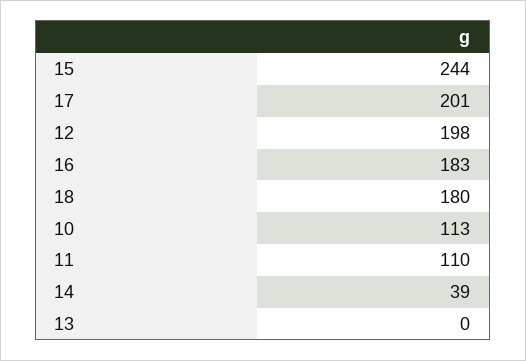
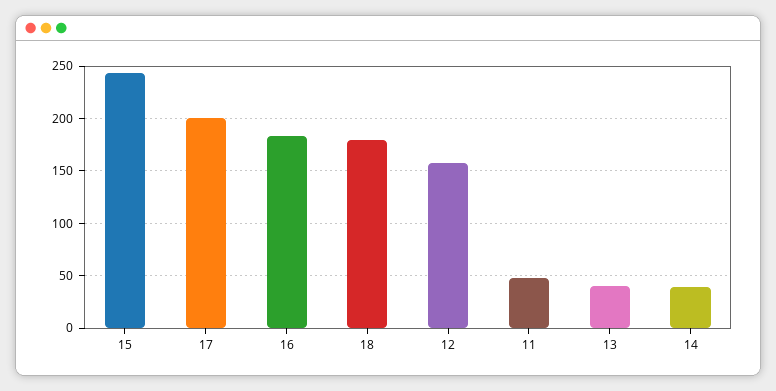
  {
    "15": 244,
    "17": 201,
-   "12": 198,
+   "12": 160,
    "16": 183,
    "18": 180,
-   "10": 113,
-   "11": 110,
+   "11": 50,
    "14": 39,
-   "13": 0
+   "13": 40
  }

